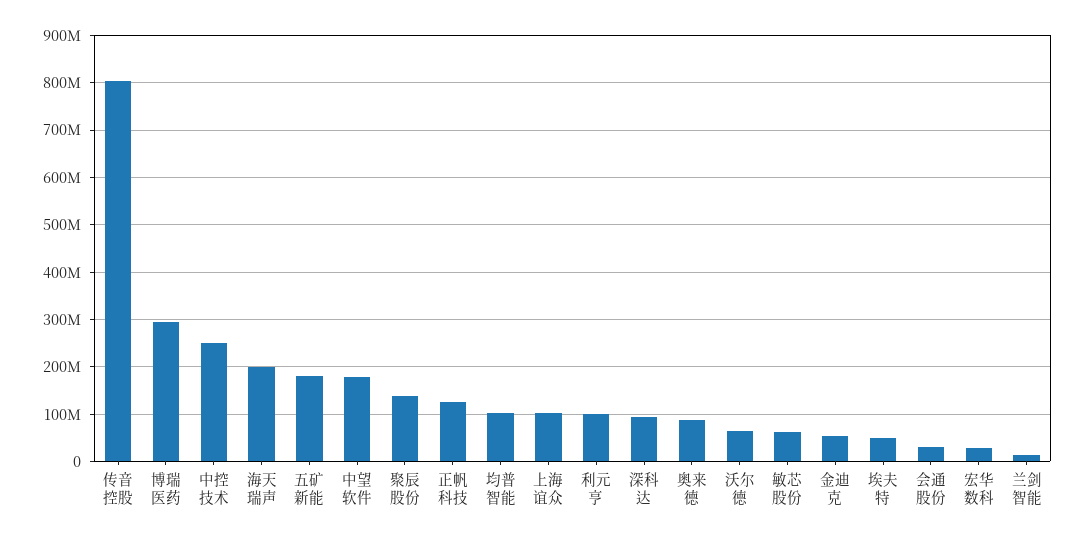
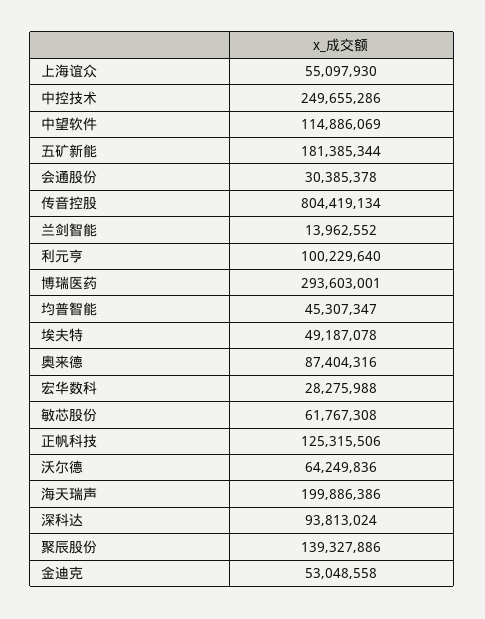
  {
    "传音控股": 804419134,
    "博瑞医药": 293603001,
    "中控技术": 249655286,
    "海天瑞声": 199886386,
    "五矿新能": 181385344,
-   "中望软件": 180000000,
+   "中望软件": 114886069,
    "聚辰股份": 139327886,
    "正帆科技": 125315506,
-   "均普智能": 100000000,
+   "均普智能": 45307347,
-   "上海谊众": 100000000,
+   "上海谊众": 55097930,
    "利元亨": 100229640,
    "深科达": 93813024,
    "奥来德": 87404316,
    "沃尔德": 64249836,
    "敏芯股份": 61767308,
    "金迪克": 53048558,
    "埃夫特": 49187078,
    "会通股份": 30385378,
    "宏华数科": 28275988,
    "兰剑智能": 13962552
  }

